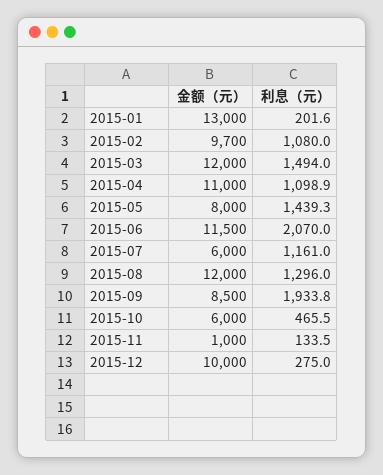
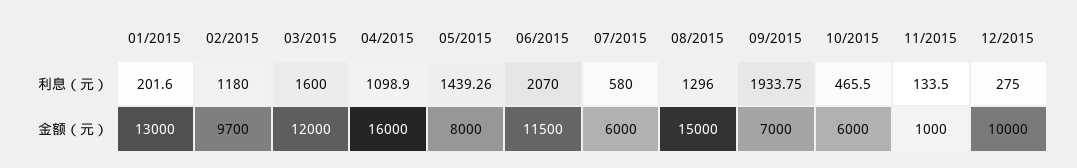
  {
    "金额（元）": {
      "2015-01": 13000,
      "2015-02": 9700,
      "2015-03": 12000,
-     "2015-04": 11000,
+     "2015-04": 16000,
      "2015-05": 8000,
      "2015-06": 11500,
      "2015-07": 6000,
-     "2015-08": 12000,
+     "2015-08": 15000,
-     "2015-09": 8500,
+     "2015-09": 7000,
      "2015-10": 6000,
      "2015-11": 1000,
      "2015-12": 10000
    },
    "利息（元）": {
      "2015-01": 201.6,
-     "2015-02": 1080,
+     "2015-02": 1180,
-     "2015-03": 1494,
+     "2015-03": 1600,
      "2015-04": 1098.9,
      "2015-05": 1439.26,
      "2015-06": 2070,
-     "2015-07": 1161,
+     "2015-07": 580,
      "2015-08": 1296,
      "2015-09": 1933.75,
      "2015-10": 465.5,
      "2015-11": 133.5,
      "2015-12": 275
    }
  }

